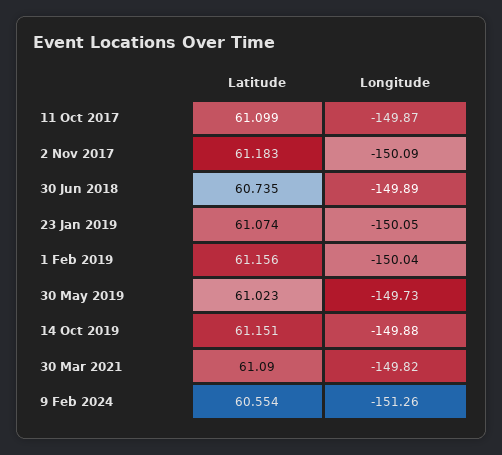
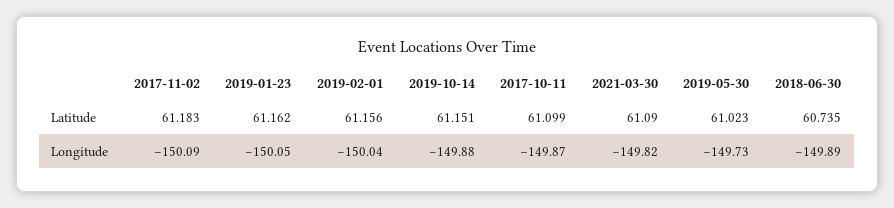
  {
    "Latitude": {
      "11 Oct 2017": 61.099,
      "2 Nov 2017": 61.183,
      "30 Jun 2018": 60.735,
-     "23 Jan 2019": 61.074,
+     "23 Jan 2019": 61.162,
      "1 Feb 2019": 61.156,
      "30 May 2019": 61.023,
      "14 Oct 2019": 61.151,
-     "30 Mar 2021": 61.09,
+     "30 Mar 2021": 61.09
-     "9 Feb 2024": 60.554
    },
    "Longitude": {
      "11 Oct 2017": -149.87,
      "2 Nov 2017": -150.09,
      "30 Jun 2018": -149.89,
      "23 Jan 2019": -150.05,
      "1 Feb 2019": -150.04,
      "30 May 2019": -149.73,
      "14 Oct 2019": -149.88,
-     "30 Mar 2021": -149.82,
+     "30 Mar 2021": -149.82
-     "9 Feb 2024": -151.26
    }
  }

